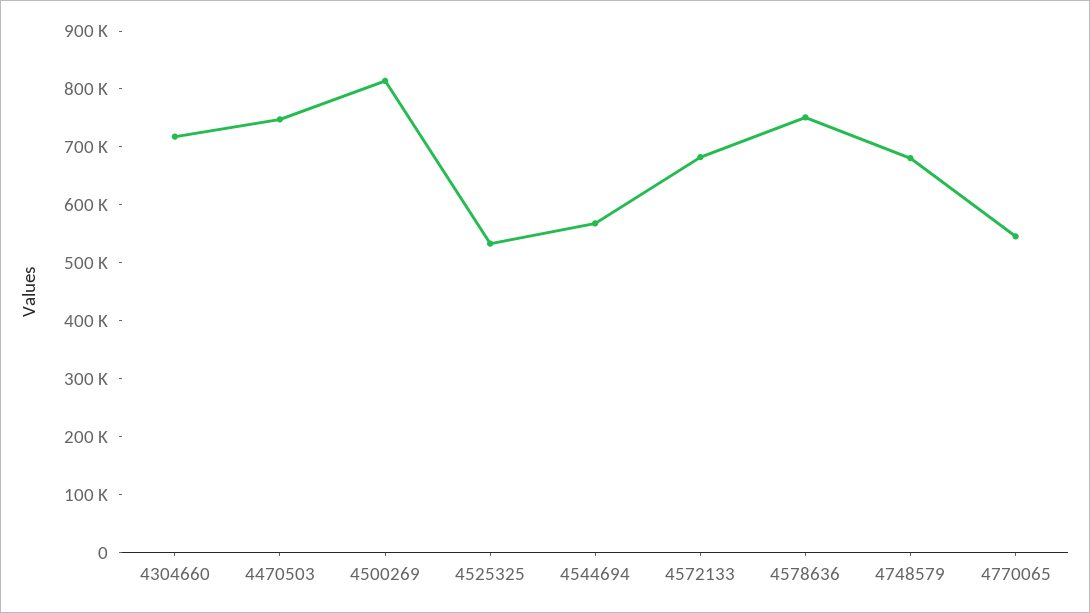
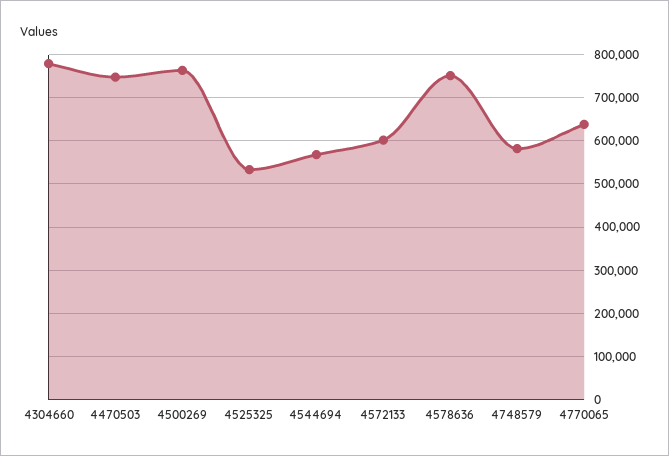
  {
-   "4304660": 720000,
+   "4304660": 780000,
    "4470503": 740000,
-   "4500269": 820000,
+   "4500269": 760000,
    "4525325": 540000,
    "4544694": 560000,
-   "4572133": 680000,
+   "4572133": 600000,
    "4578636": 760000,
-   "4748579": 680000,
+   "4748579": 580000,
-   "4770065": 540000
+   "4770065": 640000
  }

